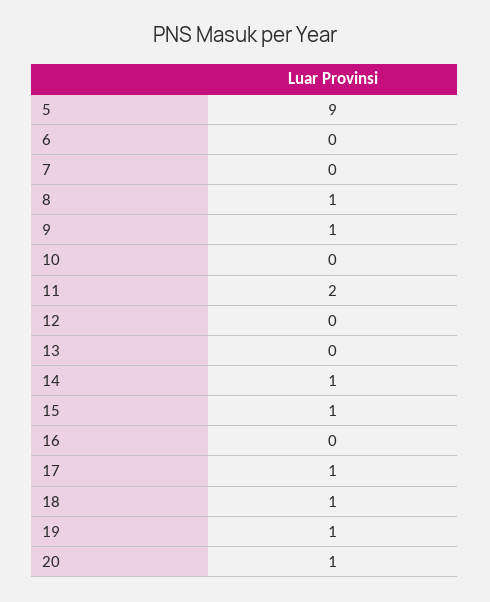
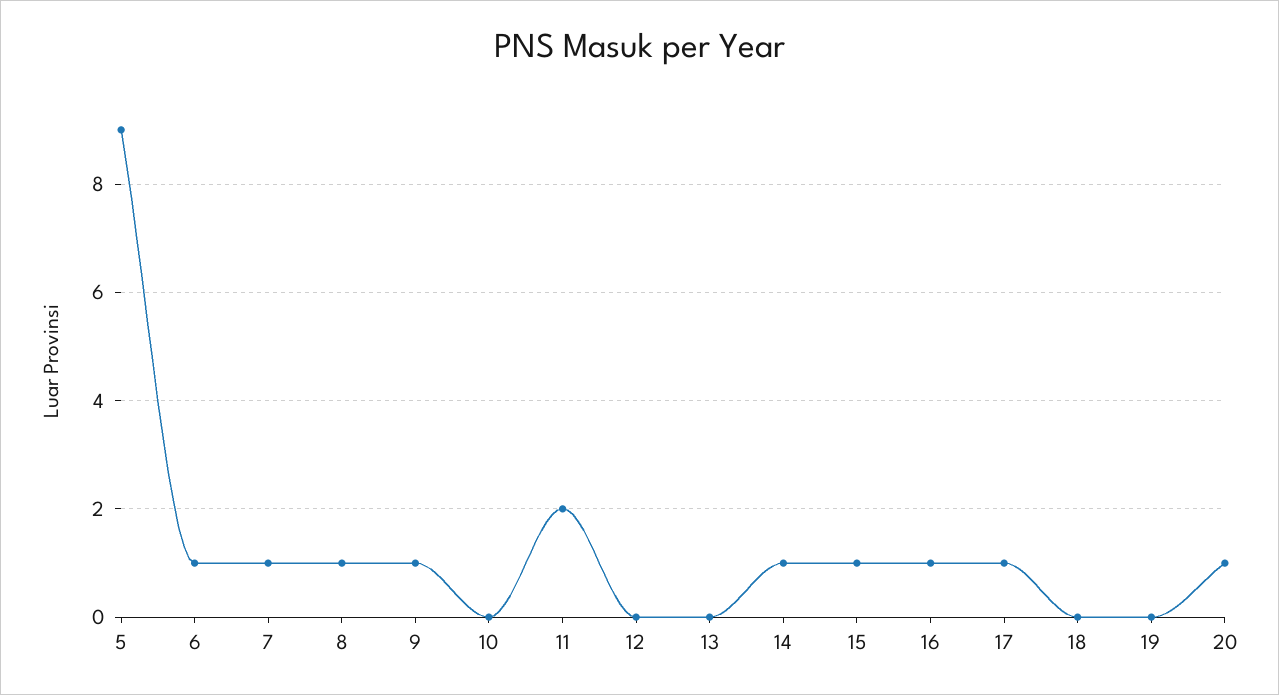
  {
    "5": 9,
-   "6": 0,
+   "6": 1,
-   "7": 0,
+   "7": 1,
    "8": 1,
    "9": 1,
    "10": 0,
    "11": 2,
    "12": 0,
    "13": 0,
    "14": 1,
    "15": 1,
-   "16": 0,
+   "16": 1,
    "17": 1,
-   "18": 1,
+   "18": 0,
-   "19": 1,
+   "19": 0,
    "20": 1
  }

